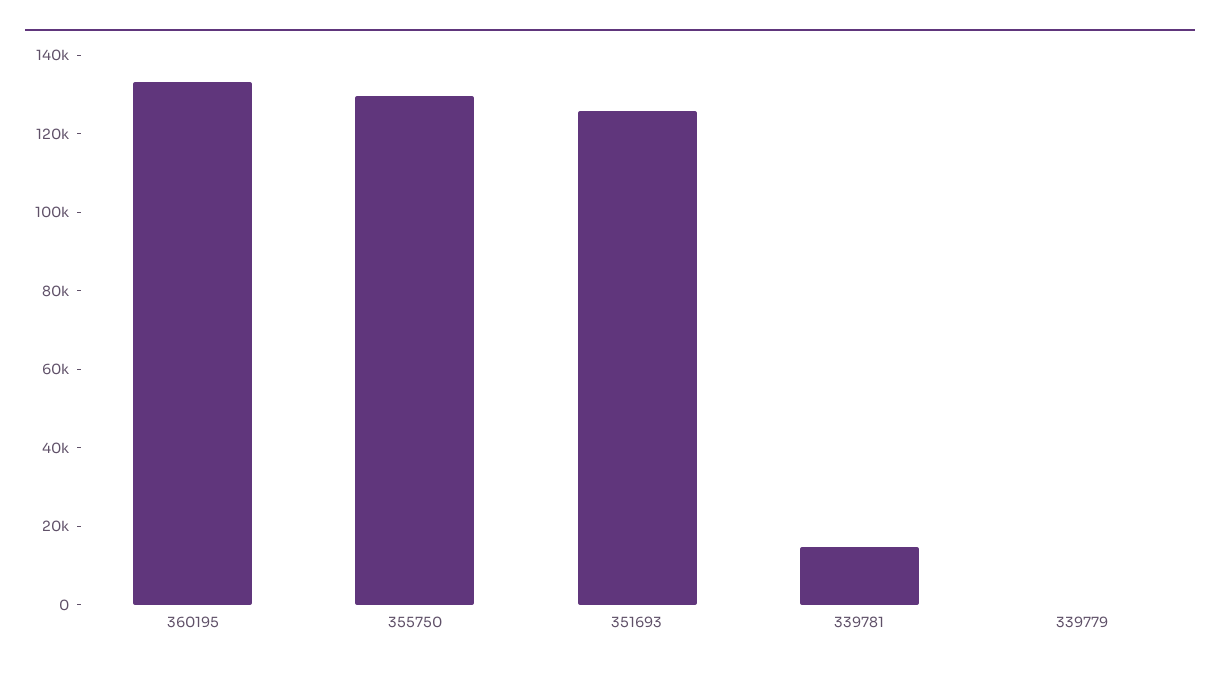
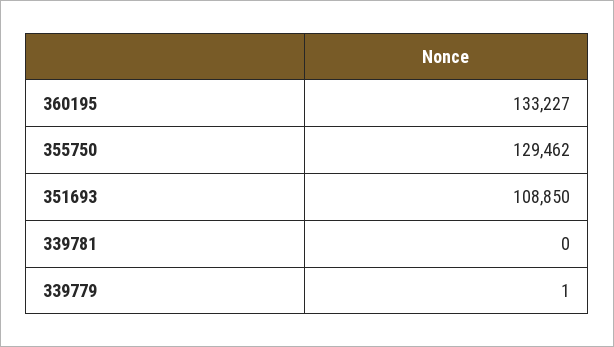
  {
    "360195": 133227,
    "355750": 129462,
-   "351693": 125000,
+   "351693": 108850,
-   "339781": 15000,
+   "339781": 0,
    "339779": 1
  }

